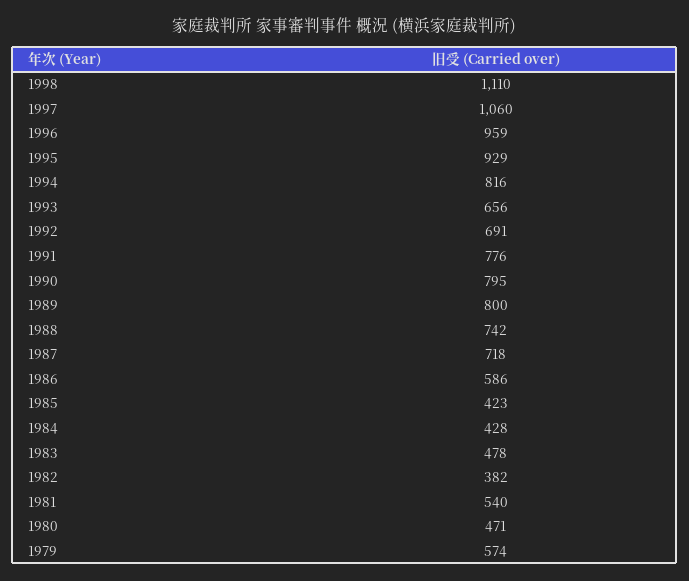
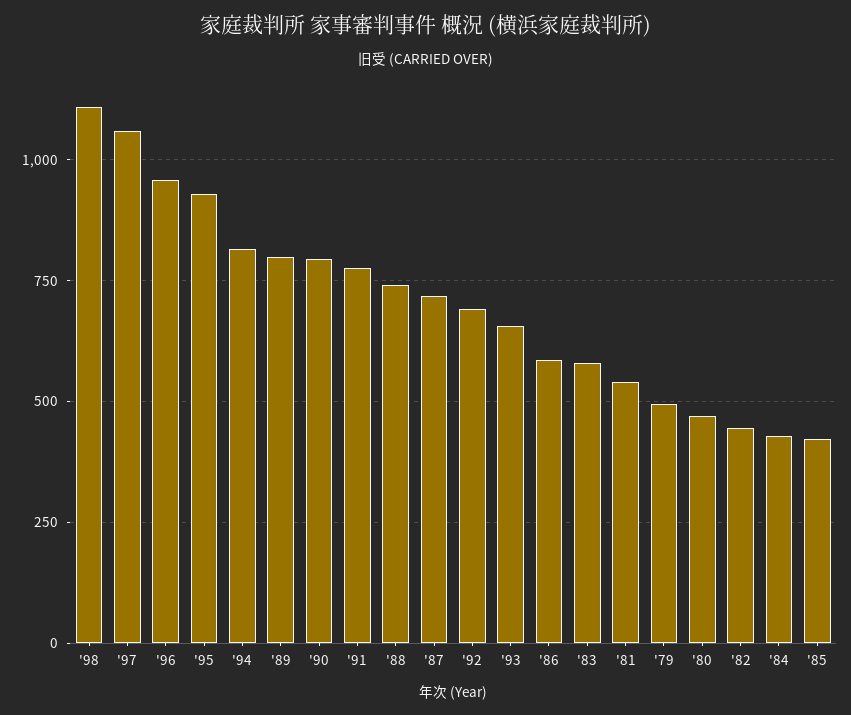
  {
    "1998": 1110,
    "1997": 1060,
    "1996": 959,
    "1995": 929,
    "1994": 816,
    "1993": 656,
    "1992": 691,
    "1991": 776,
    "1990": 795,
    "1989": 800,
    "1988": 742,
    "1987": 718,
    "1986": 586,
    "1985": 423,
    "1984": 428,
-   "1983": 478,
+   "1983": 575,
-   "1982": 382,
+   "1982": 450,
    "1981": 540,
    "1980": 471,
-   "1979": 574
+   "1979": 500
  }

